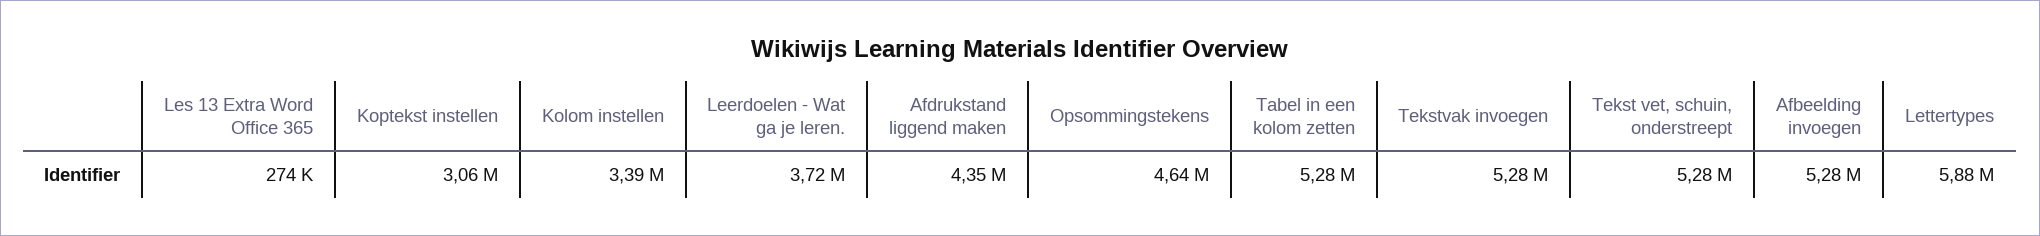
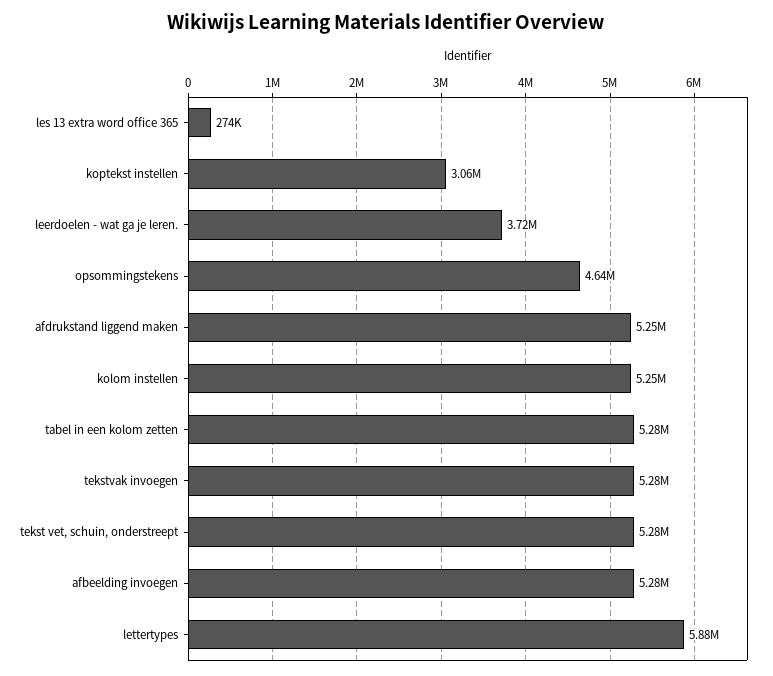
  {
    "Les 13 Extra Word Office 365": 274000,
    "Koptekst instellen": 3060000,
-   "Kolom instellen": 3390000,
+   "Kolom instellen": 5250000,
    "Leerdoelen - Wat ga je leren.": 3720000,
-   "Afdrukstand liggend maken": 4350000,
+   "Afdrukstand liggend maken": 5250000,
    "Opsommingstekens": 4640000,
    "Tabel in een kolom zetten": 5280000,
    "Tekstvak invoegen": 5280000,
    "Tekst vet, schuin, onderstreept": 5280000,
    "Afbeelding invoegen": 5280000,
    "Lettertypes": 5880000
  }

